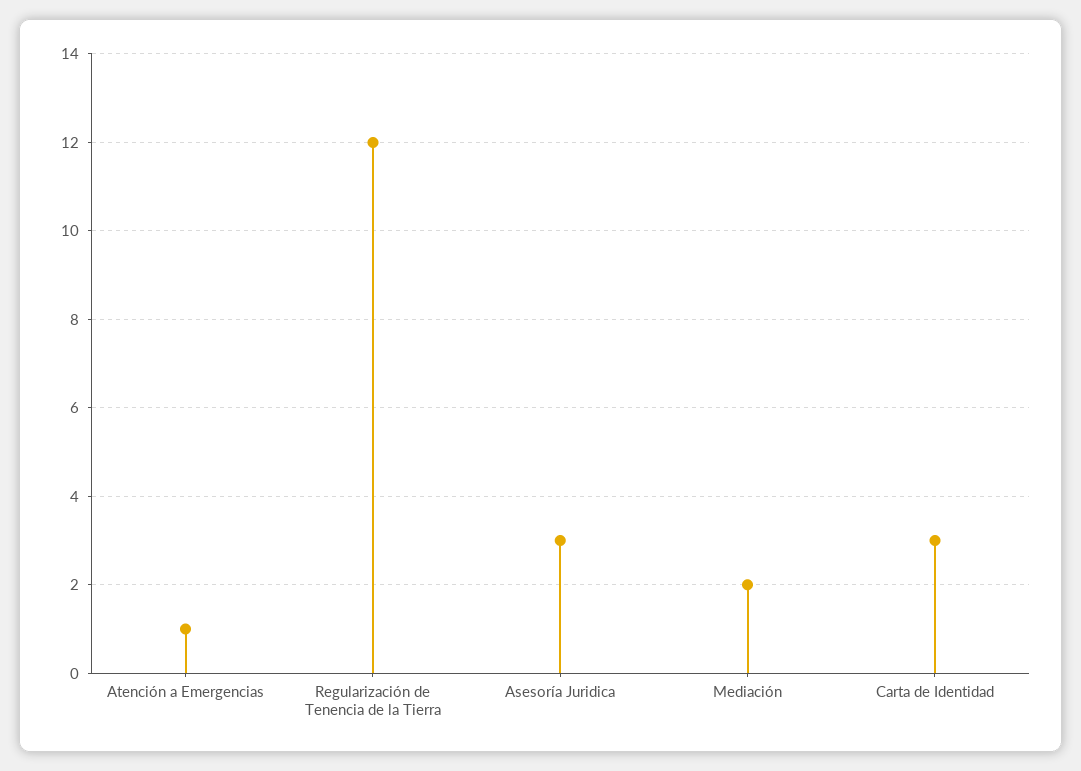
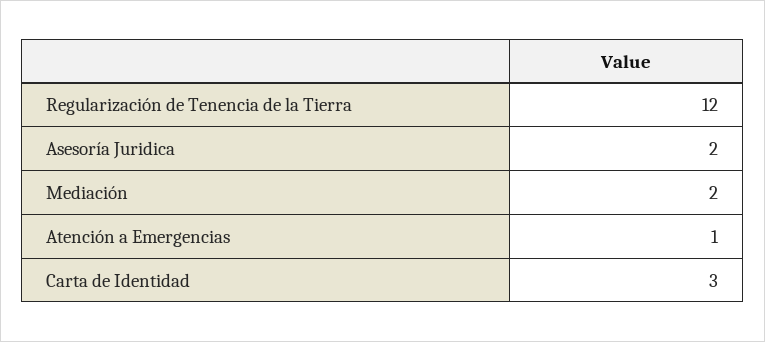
  {
    "Atención a Emergencias": 1,
    "Regularización de Tenencia de la Tierra": 12,
-   "Asesoría Juridica": 3,
+   "Asesoría Juridica": 2,
    "Mediación": 2,
    "Carta de Identidad": 3
  }

